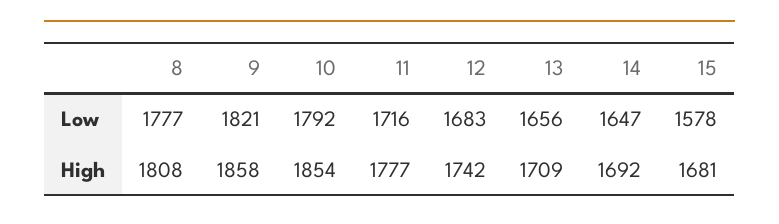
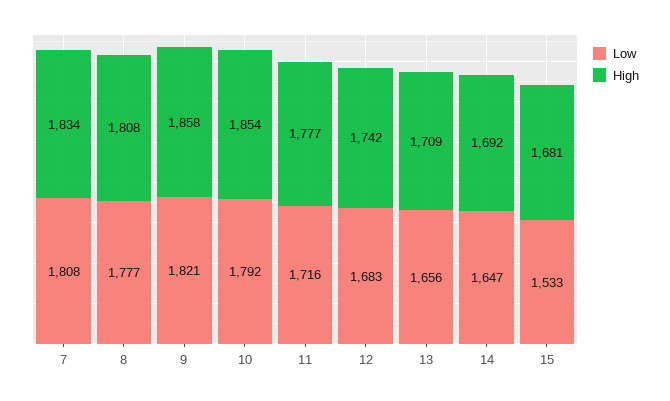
  {
    "Low": {
      "8": 1777,
      "9": 1821,
      "10": 1792,
      "11": 1716,
      "12": 1683,
      "13": 1656,
      "14": 1647,
-     "15": 1578
+     "15": 1533,
+     "7": 1808
    },
    "High": {
      "8": 1808,
      "9": 1858,
      "10": 1854,
      "11": 1777,
      "12": 1742,
      "13": 1709,
      "14": 1692,
-     "15": 1681
+     "15": 1681,
+     "7": 1834
    }
  }

